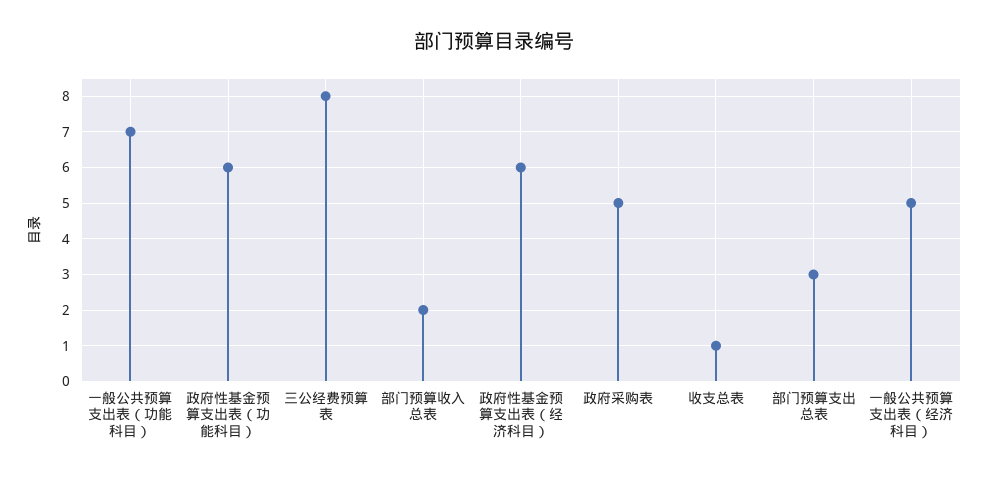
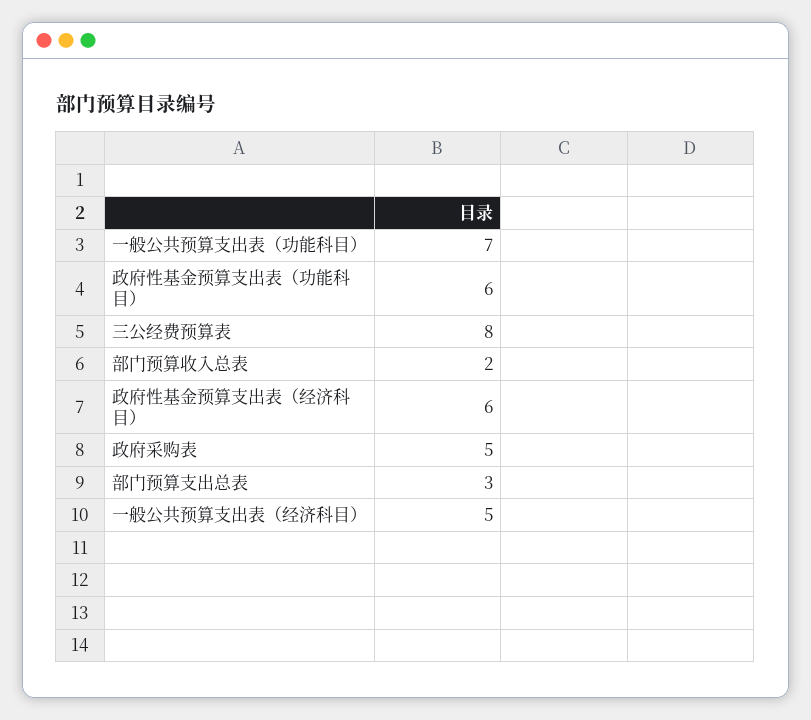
  {
    "一般公共预算支出表（功能科目）": 7,
    "政府性基金预算支出表（功能科目）": 6,
    "三公经费预算表": 8,
    "部门预算收入总表": 2,
    "政府性基金预算支出表（经济科目）": 6,
    "政府采购表": 5,
-   "收支总表": 1,
    "部门预算支出总表": 3,
    "一般公共预算支出表（经济科目）": 5
  }

